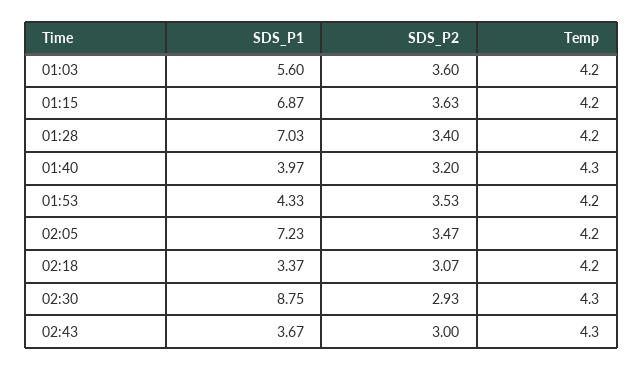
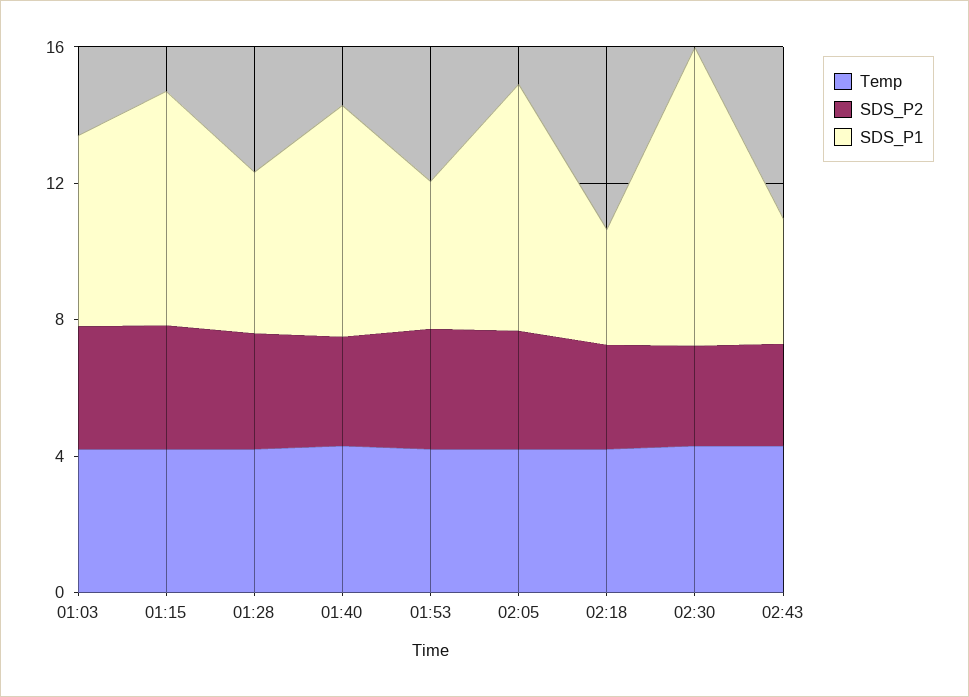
  {
    "SDS_P1": {
      "01:03": 5.6,
      "01:15": 6.87,
-     "01:28": 7.03,
+     "01:28": 5,
-     "01:40": 3.97,
+     "01:40": 7,
      "01:53": 4.33,
      "02:05": 7.23,
      "02:18": 3.37,
      "02:30": 8.75,
      "02:43": 3.67
    },
    "SDS_P2": {
      "01:03": 3.6,
      "01:15": 3.63,
      "01:28": 3.4,
      "01:40": 3.2,
      "01:53": 3.53,
      "02:05": 3.47,
      "02:18": 3.07,
      "02:30": 2.93,
      "02:43": 3
    },
    "Temp": {
      "01:03": 4.2,
      "01:15": 4.2,
      "01:28": 4.2,
      "01:40": 4.3,
      "01:53": 4.2,
      "02:05": 4.2,
      "02:18": 4.2,
      "02:30": 4.3,
      "02:43": 4.3
    }
  }

